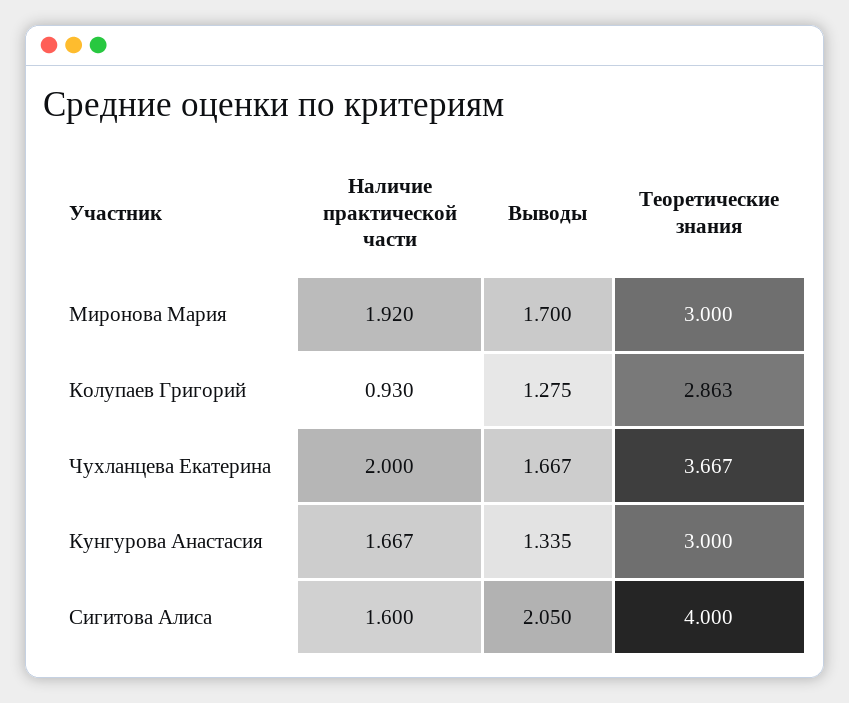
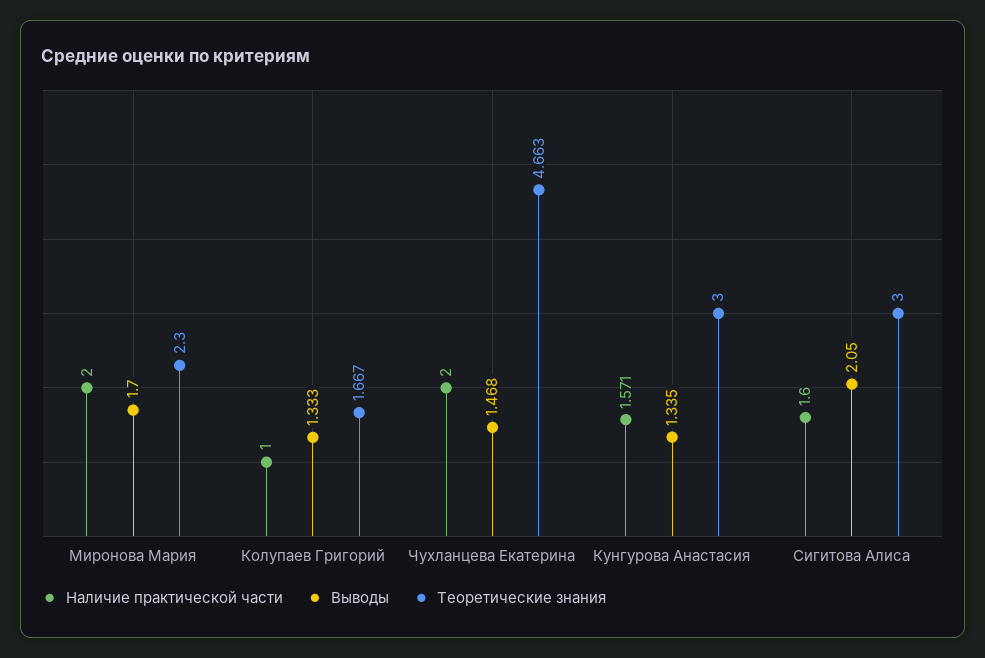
  {
    "Наличие практической части": {
-     "Миронова Мария": 1.92,
+     "Миронова Мария": 2,
-     "Колупаев Григорий": 0.93,
+     "Колупаев Григорий": 1,
      "Чухланцева Екатерина": 2,
-     "Кунгурова Анастасия": 1.667,
+     "Кунгурова Анастасия": 1.571,
      "Сигитова Алиса": 1.6
    },
    "Выводы": {
      "Миронова Мария": 1.7,
-     "Колупаев Григорий": 1.275,
+     "Колупаев Григорий": 1.333,
-     "Чухланцева Екатерина": 1.667,
+     "Чухланцева Екатерина": 1.468,
      "Кунгурова Анастасия": 1.335,
      "Сигитова Алиса": 2.05
    },
    "Теоретические знания": {
-     "Миронова Мария": 3,
+     "Миронова Мария": 2.3,
-     "Колупаев Григорий": 2.863,
+     "Колупаев Григорий": 1.667,
-     "Чухланцева Екатерина": 3.667,
+     "Чухланцева Екатерина": 4.663,
      "Кунгурова Анастасия": 3,
-     "Сигитова Алиса": 4
+     "Сигитова Алиса": 3
    }
  }

